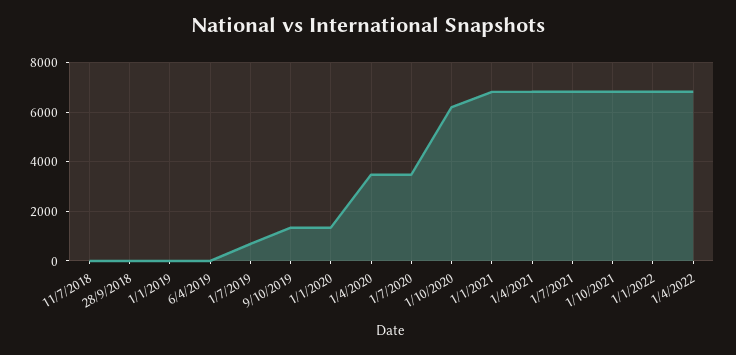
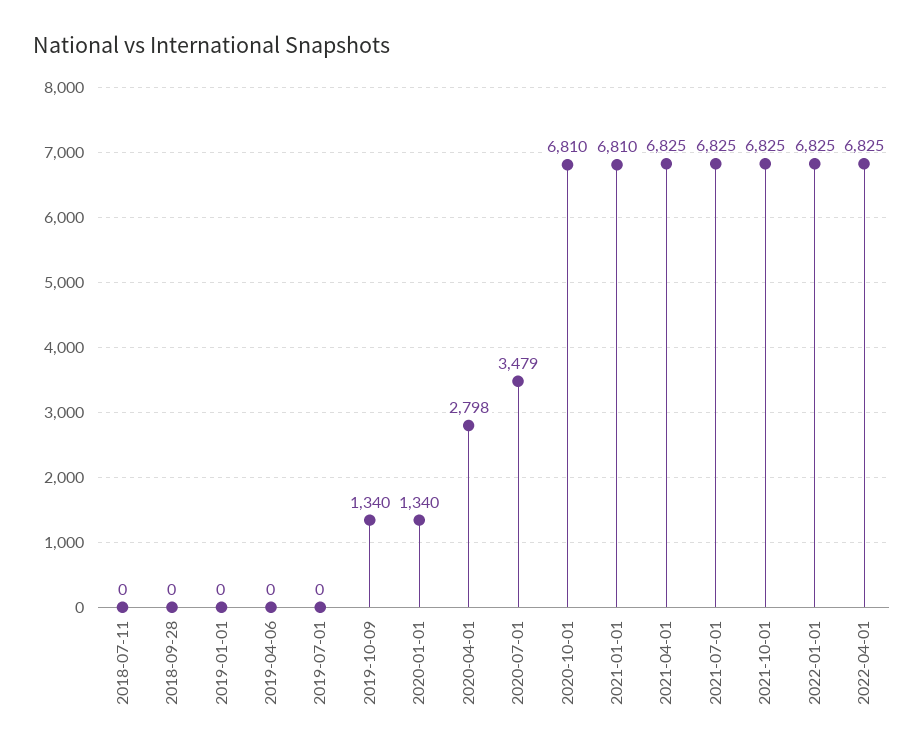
  {
    "11/7/2018": 0,
    "28/9/2018": 0,
    "1/1/2019": 0,
    "6/4/2019": 0,
-   "1/7/2019": 750,
+   "1/7/2019": 0,
    "9/10/2019": 1340,
    "1/1/2020": 1340,
-   "1/4/2020": 3500,
+   "1/4/2020": 2798,
    "1/7/2020": 3479,
-   "1/10/2020": 6250,
+   "1/10/2020": 6810,
    "1/1/2021": 6810,
    "1/4/2021": 6825,
    "1/7/2021": 6825,
    "1/10/2021": 6825,
    "1/1/2022": 6825,
    "1/4/2022": 6825
  }

